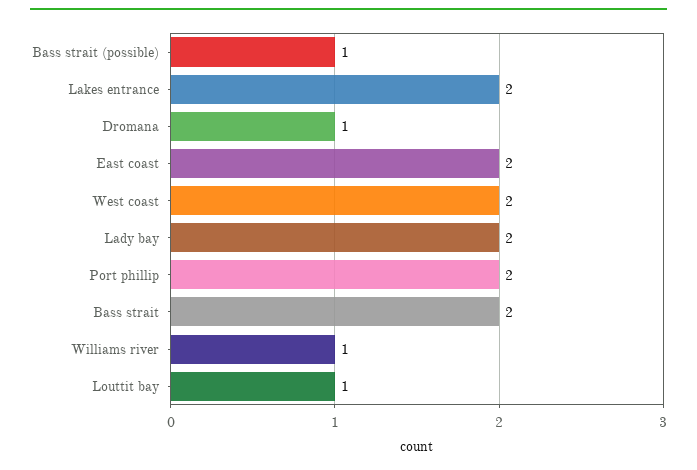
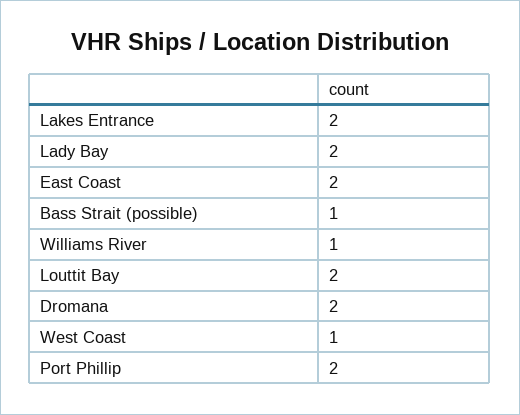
  {
    "Bass strait (possible)": 1,
    "Lakes entrance": 2,
-   "Dromana": 1,
+   "Dromana": 2,
    "East coast": 2,
-   "West coast": 2,
+   "West coast": 1,
    "Lady bay": 2,
    "Port phillip": 2,
-   "Bass strait": 2,
    "Williams river": 1,
-   "Louttit bay": 1
+   "Louttit bay": 2
  }

